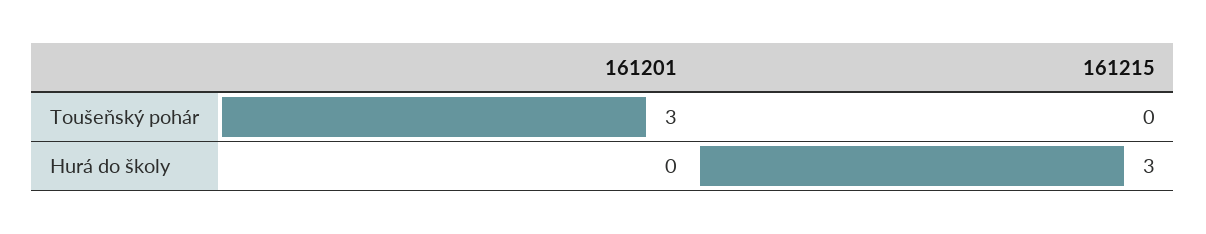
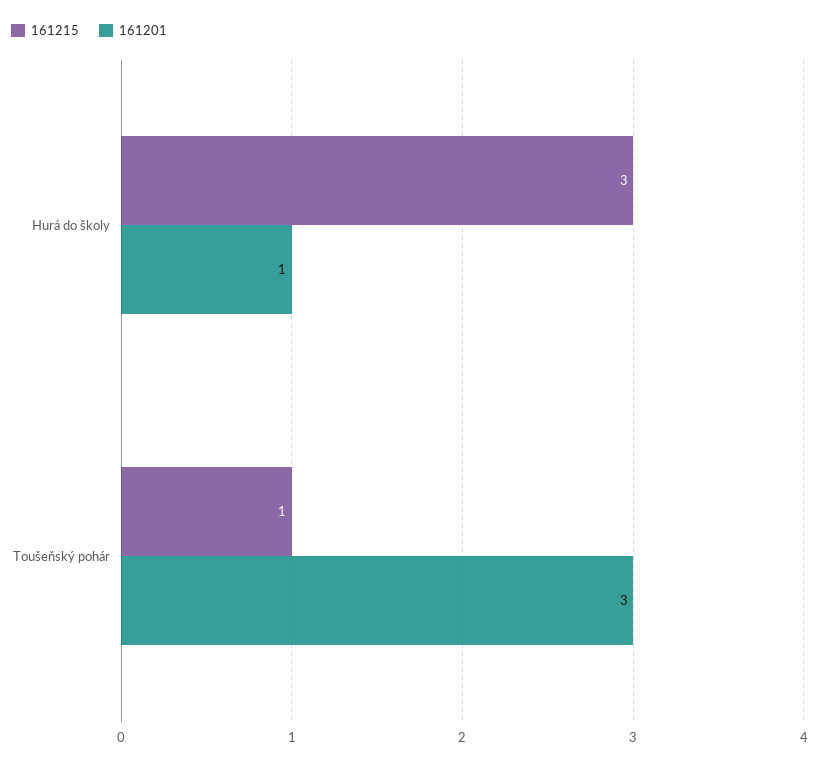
  {
    "161201": {
      "Toušeňský pohár": 3,
-     "Hurá do školy": 0
+     "Hurá do školy": 1
    },
    "161215": {
-     "Toušeňský pohár": 0,
+     "Toušeňský pohár": 1,
      "Hurá do školy": 3
    }
  }

